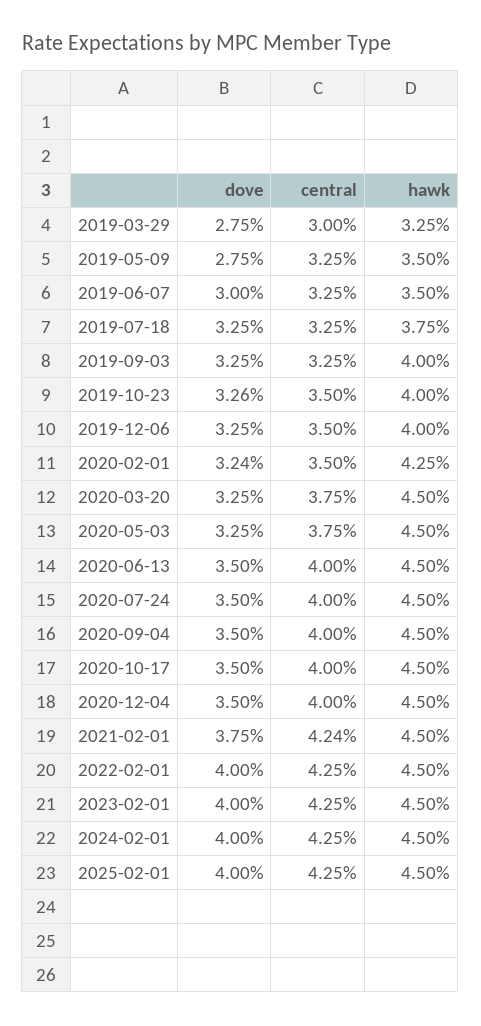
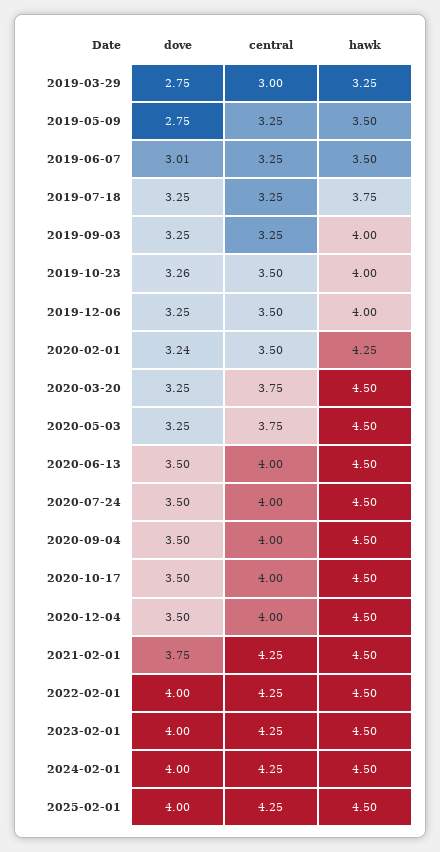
  {
    "dove": {
      "2019-03-29": 2.75,
      "2019-05-09": 2.75,
-     "2019-06-07": 3,
+     "2019-06-07": 3.01,
      "2019-07-18": 3.25,
      "2019-09-03": 3.25,
      "2019-10-23": 3.26,
      "2019-12-06": 3.25,
      "2020-02-01": 3.24,
      "2020-03-20": 3.25,
      "2020-05-03": 3.25,
      "2020-06-13": 3.5,
      "2020-07-24": 3.5,
      "2020-09-04": 3.5,
      "2020-10-17": 3.5,
      "2020-12-04": 3.5,
      "2021-02-01": 3.75,
      "2022-02-01": 4,
      "2023-02-01": 4,
      "2024-02-01": 4,
      "2025-02-01": 4
    },
    "central": {
      "2019-03-29": 3,
      "2019-05-09": 3.25,
      "2019-06-07": 3.25,
      "2019-07-18": 3.25,
      "2019-09-03": 3.25,
      "2019-10-23": 3.5,
      "2019-12-06": 3.5,
      "2020-02-01": 3.5,
      "2020-03-20": 3.75,
      "2020-05-03": 3.75,
      "2020-06-13": 4,
      "2020-07-24": 4,
      "2020-09-04": 4,
      "2020-10-17": 4,
      "2020-12-04": 4,
-     "2021-02-01": 4.24,
+     "2021-02-01": 4.25,
      "2022-02-01": 4.25,
      "2023-02-01": 4.25,
      "2024-02-01": 4.25,
      "2025-02-01": 4.25
    },
    "hawk": {
      "2019-03-29": 3.25,
      "2019-05-09": 3.5,
      "2019-06-07": 3.5,
      "2019-07-18": 3.75,
      "2019-09-03": 4,
      "2019-10-23": 4,
      "2019-12-06": 4,
      "2020-02-01": 4.25,
      "2020-03-20": 4.5,
      "2020-05-03": 4.5,
      "2020-06-13": 4.5,
      "2020-07-24": 4.5,
      "2020-09-04": 4.5,
      "2020-10-17": 4.5,
      "2020-12-04": 4.5,
      "2021-02-01": 4.5,
      "2022-02-01": 4.5,
      "2023-02-01": 4.5,
      "2024-02-01": 4.5,
      "2025-02-01": 4.5
    }
  }

